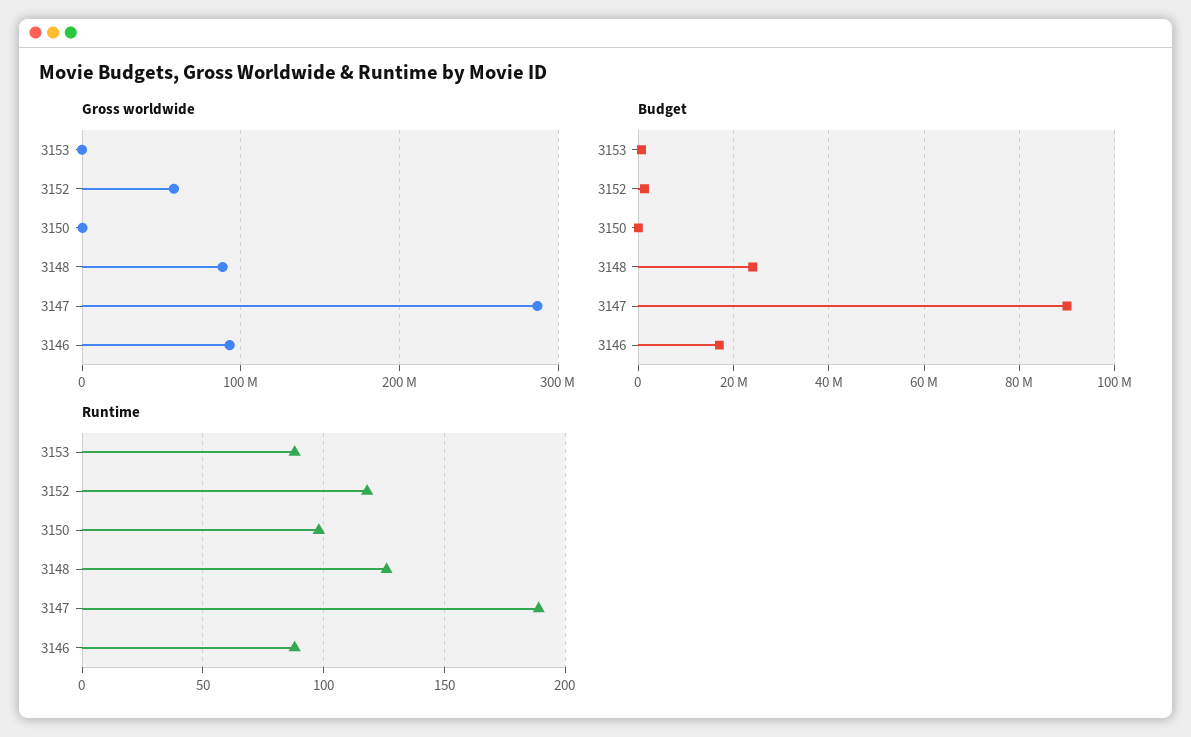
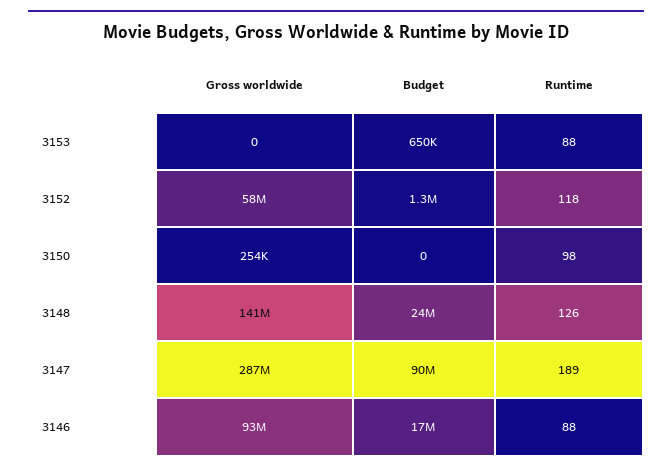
  {
    "Gross worldwide": {
      "3153": 0,
      "3152": 58000000,
      "3150": 254000,
-     "3148": 90000000,
+     "3148": 141000000,
      "3147": 287000000,
      "3146": 93000000
    },
    "Budget": {
      "3153": 650000,
      "3152": 1300000,
      "3150": 0,
      "3148": 24000000,
      "3147": 90000000,
      "3146": 17000000
    },
    "Runtime": {
      "3153": 88,
      "3152": 118,
      "3150": 98,
      "3148": 126,
      "3147": 189,
      "3146": 88
    }
  }

